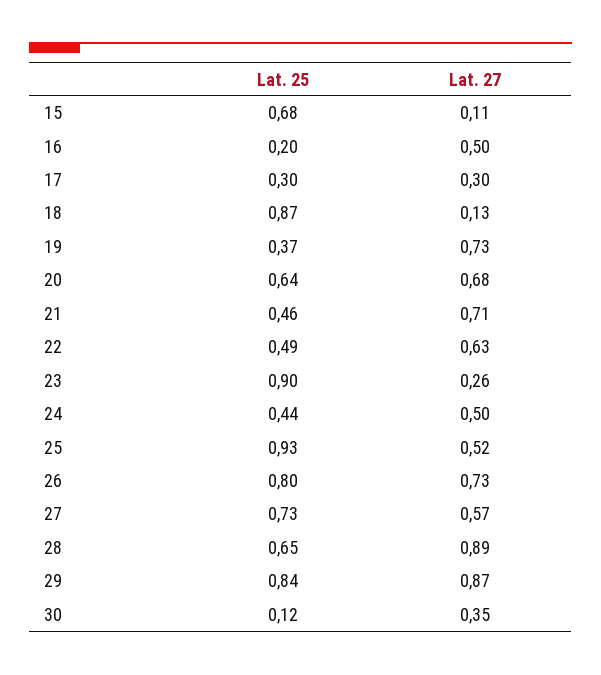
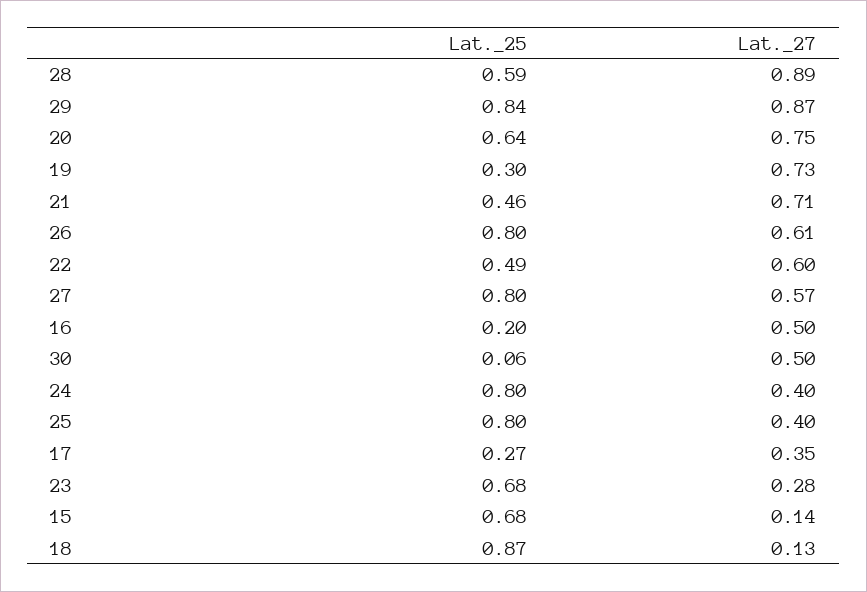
  {
    "Lat. 25": {
      "15": 0.68,
      "16": 0.2,
-     "17": 0.3,
+     "17": 0.27,
      "18": 0.87,
-     "19": 0.37,
+     "19": 0.3,
      "20": 0.64,
      "21": 0.46,
      "22": 0.49,
-     "23": 0.9,
+     "23": 0.68,
-     "24": 0.44,
+     "24": 0.8,
-     "25": 0.93,
+     "25": 0.8,
      "26": 0.8,
-     "27": 0.73,
+     "27": 0.8,
-     "28": 0.65,
+     "28": 0.59,
      "29": 0.84,
-     "30": 0.12
+     "30": 0.06
    },
    "Lat. 27": {
-     "15": 0.11,
+     "15": 0.14,
      "16": 0.5,
-     "17": 0.3,
+     "17": 0.35,
      "18": 0.13,
      "19": 0.73,
-     "20": 0.68,
+     "20": 0.75,
      "21": 0.71,
-     "22": 0.63,
+     "22": 0.6,
-     "23": 0.26,
+     "23": 0.28,
-     "24": 0.5,
+     "24": 0.4,
-     "25": 0.52,
+     "25": 0.4,
-     "26": 0.73,
+     "26": 0.61,
      "27": 0.57,
      "28": 0.89,
      "29": 0.87,
-     "30": 0.35
+     "30": 0.5
    }
  }

